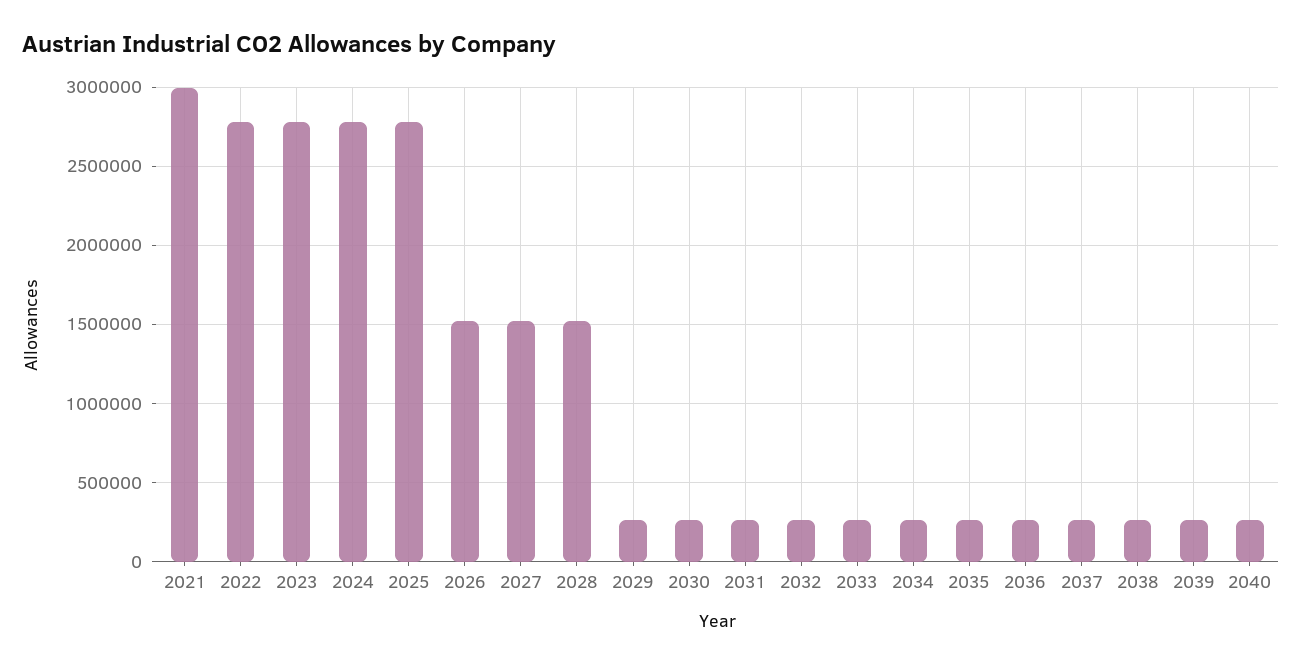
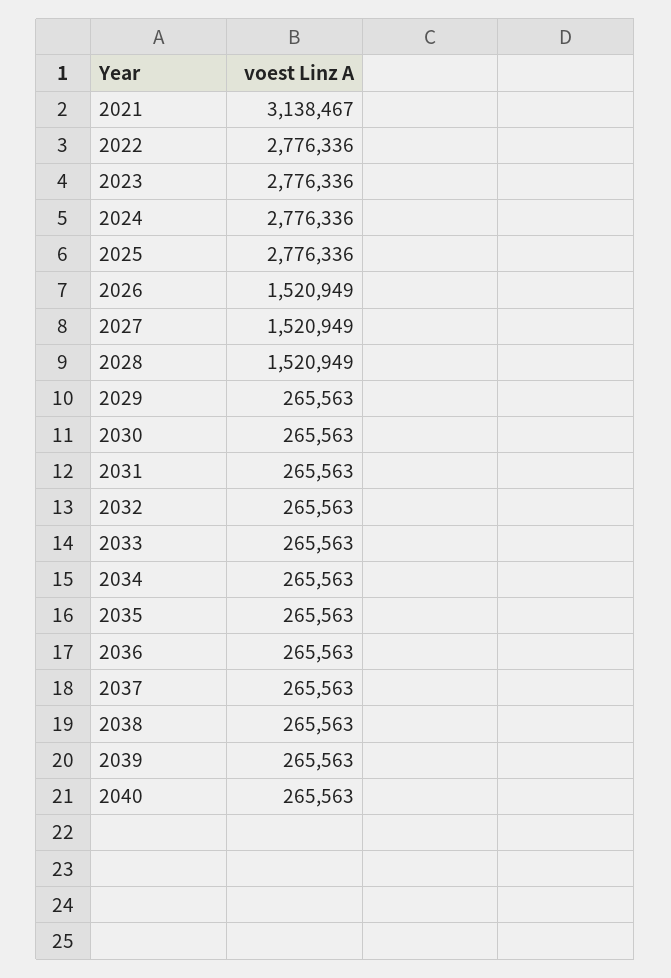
  {
-   "2021": 3000000,
+   "2021": 3138467,
    "2022": 2776336,
    "2023": 2776336,
    "2024": 2776336,
    "2025": 2776336,
    "2026": 1520949,
    "2027": 1520949,
    "2028": 1520949,
    "2029": 265563,
    "2030": 265563,
    "2031": 265563,
    "2032": 265563,
    "2033": 265563,
    "2034": 265563,
    "2035": 265563,
    "2036": 265563,
    "2037": 265563,
    "2038": 265563,
    "2039": 265563,
    "2040": 265563
  }

